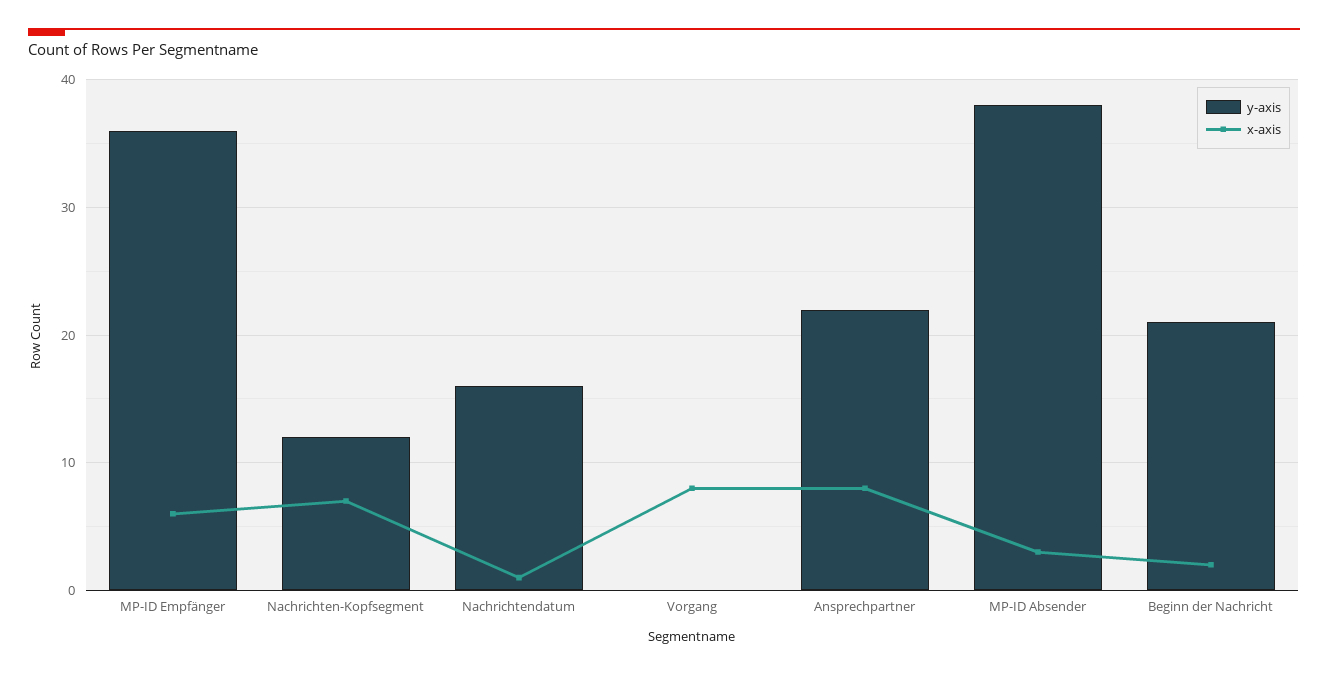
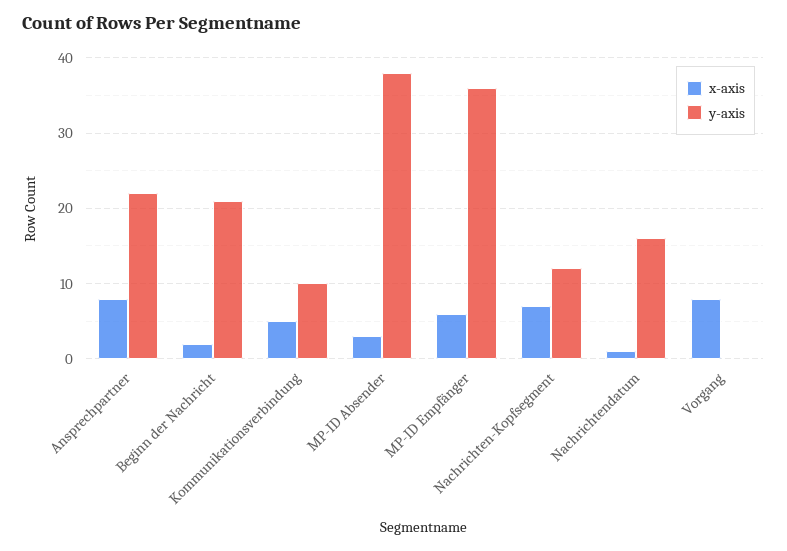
  {
    "y-axis": {
      "MP-ID Empfänger": 36,
      "Nachrichten-Kopfsegment": 12,
      "Nachrichtendatum": 16,
      "Vorgang": 0,
      "Ansprechpartner": 22,
      "MP-ID Absender": 38,
-     "Beginn der Nachricht": 21
+     "Beginn der Nachricht": 21,
+     "Kommunikationsverbindung": 10
    },
    "x-axis": {
      "MP-ID Empfänger": 6,
      "Nachrichten-Kopfsegment": 7,
      "Nachrichtendatum": 1,
      "Vorgang": 8,
      "Ansprechpartner": 8,
      "MP-ID Absender": 3,
-     "Beginn der Nachricht": 2
+     "Beginn der Nachricht": 2,
+     "Kommunikationsverbindung": 5
    }
  }

